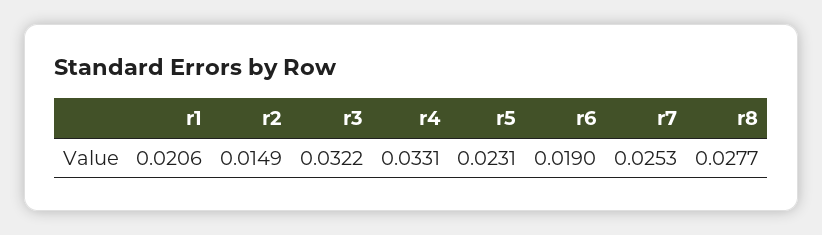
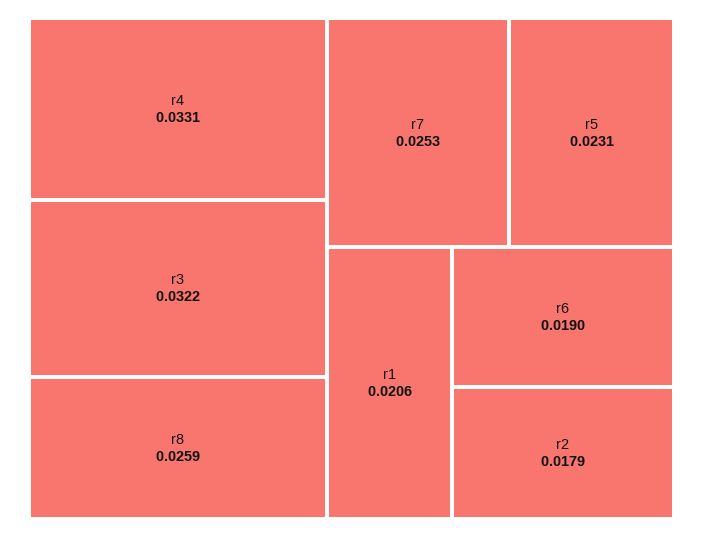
  {
    "r1": 0.0206,
-   "r2": 0.0149,
+   "r2": 0.0179,
    "r3": 0.0322,
    "r4": 0.0331,
    "r5": 0.0231,
    "r6": 0.019,
    "r7": 0.0253,
-   "r8": 0.0277
+   "r8": 0.0259
  }

